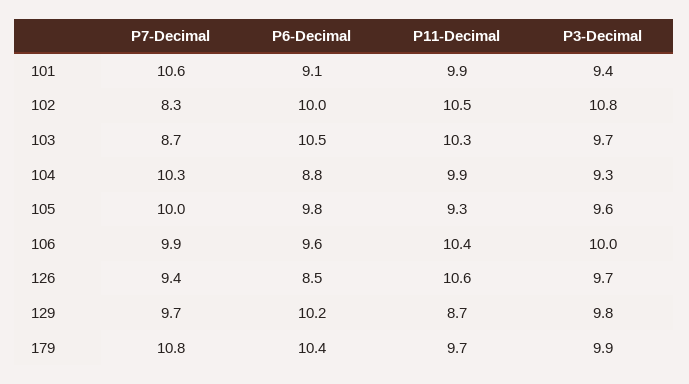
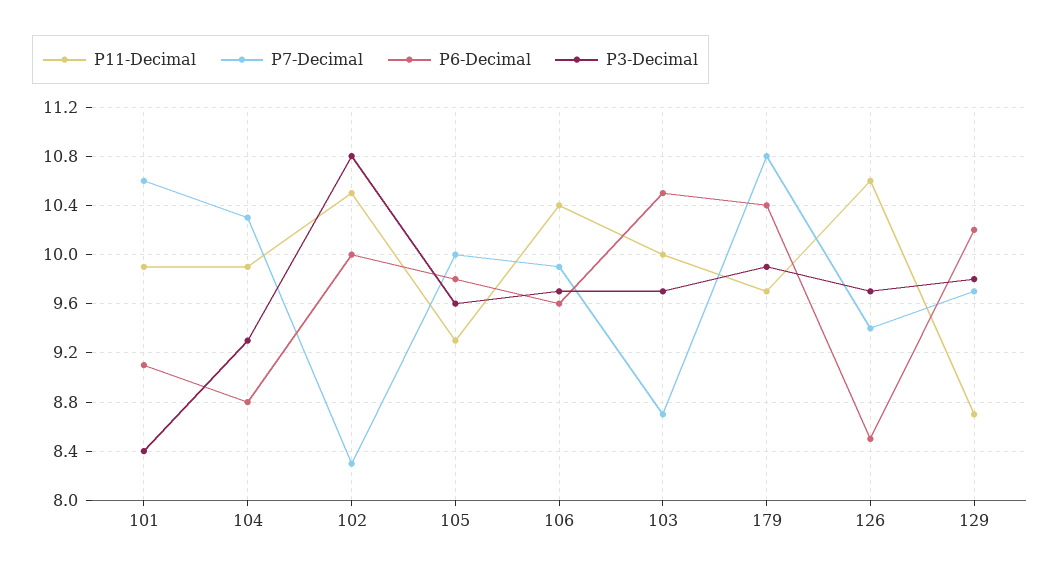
  {
    "P7-Decimal": {
      "101": 10.6,
      "102": 8.3,
      "103": 8.7,
      "104": 10.3,
      "105": 10,
      "106": 9.9,
      "126": 9.4,
      "129": 9.7,
      "179": 10.8
    },
    "P6-Decimal": {
      "101": 9.1,
      "102": 10,
      "103": 10.5,
      "104": 8.8,
      "105": 9.8,
      "106": 9.6,
      "126": 8.5,
      "129": 10.2,
      "179": 10.4
    },
    "P11-Decimal": {
      "101": 9.9,
      "102": 10.5,
-     "103": 10.3,
+     "103": 10,
      "104": 9.9,
      "105": 9.3,
      "106": 10.4,
      "126": 10.6,
      "129": 8.7,
      "179": 9.7
    },
    "P3-Decimal": {
-     "101": 9.4,
+     "101": 8.4,
      "102": 10.8,
      "103": 9.7,
      "104": 9.3,
      "105": 9.6,
-     "106": 10,
+     "106": 9.7,
      "126": 9.7,
      "129": 9.8,
      "179": 9.9
    }
  }

